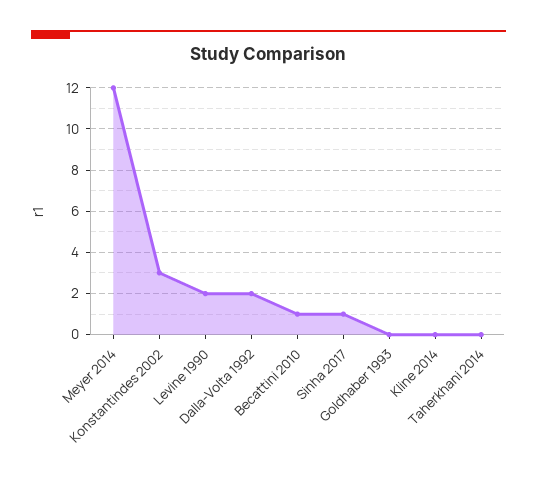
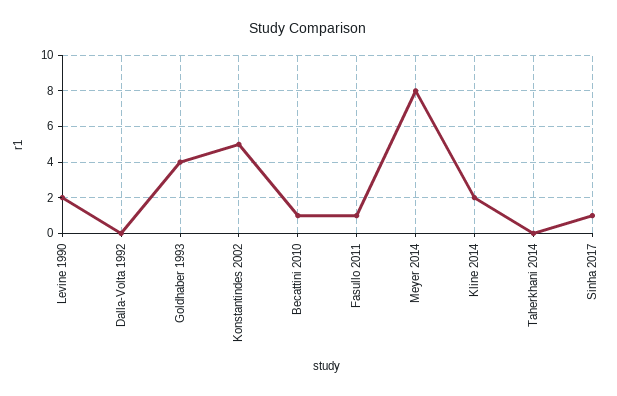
  {
-   "Meyer 2014": 12,
+   "Meyer 2014": 8,
-   "Konstantindes 2002": 3,
+   "Konstantindes 2002": 5,
    "Levine 1990": 2,
-   "Dalla-Volta 1992": 2,
+   "Dalla-Volta 1992": 0,
    "Becattini 2010": 1,
    "Sinha 2017": 1,
-   "Goldhaber 1993": 0,
+   "Goldhaber 1993": 4,
-   "Kline 2014": 0,
+   "Kline 2014": 2,
-   "Taherkhani 2014": 0
+   "Taherkhani 2014": 0,
+   "Fasullo 2011": 1
  }

